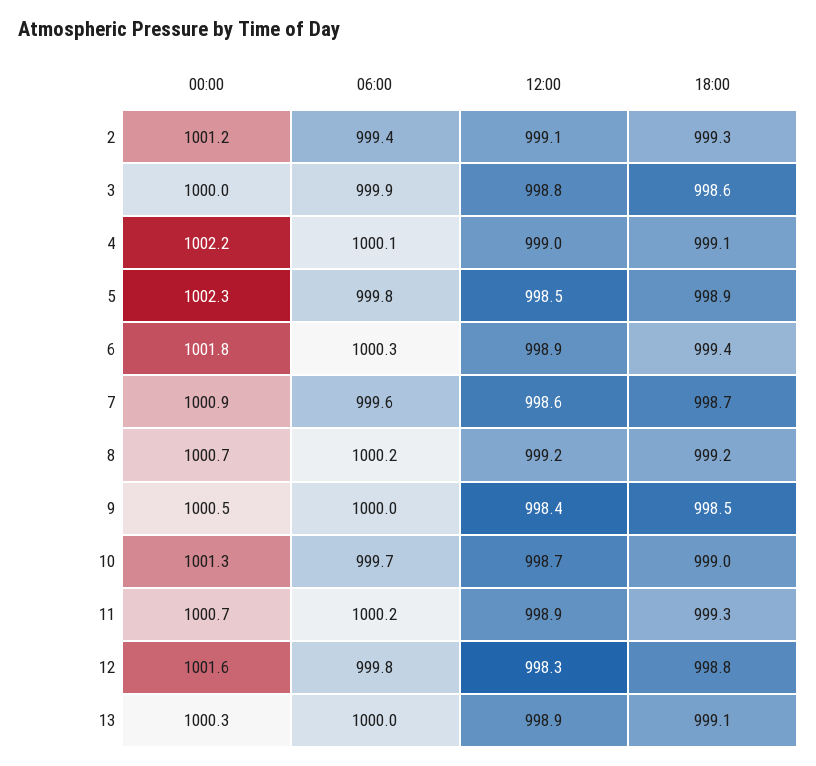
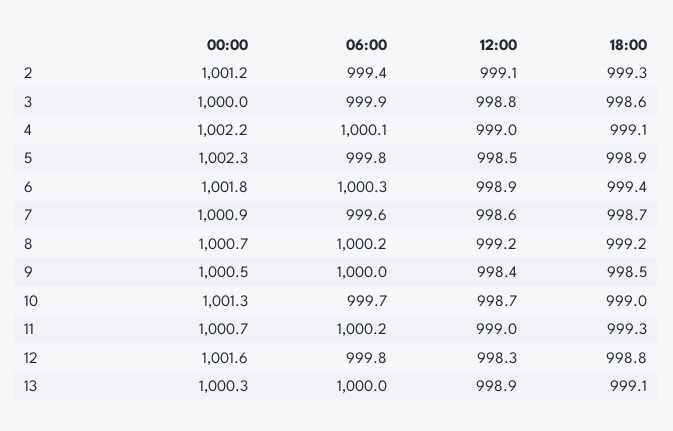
  {
    "00:00": {
      "2": 1001.2,
      "3": 1000,
      "4": 1002.2,
      "5": 1002.3,
      "6": 1001.8,
      "7": 1000.9,
      "8": 1000.7,
      "9": 1000.5,
      "10": 1001.3,
      "11": 1000.7,
      "12": 1001.6,
      "13": 1000.3
    },
    "06:00": {
      "2": 999.4,
      "3": 999.9,
      "4": 1000.1,
      "5": 999.8,
      "6": 1000.3,
      "7": 999.6,
      "8": 1000.2,
      "9": 1000,
      "10": 999.7,
      "11": 1000.2,
      "12": 999.8,
      "13": 1000
    },
    "12:00": {
      "2": 999.1,
      "3": 998.8,
      "4": 999,
      "5": 998.5,
      "6": 998.9,
      "7": 998.6,
      "8": 999.2,
      "9": 998.4,
      "10": 998.7,
-     "11": 998.9,
+     "11": 999,
      "12": 998.3,
      "13": 998.9
    },
    "18:00": {
      "2": 999.3,
      "3": 998.6,
      "4": 999.1,
      "5": 998.9,
      "6": 999.4,
      "7": 998.7,
      "8": 999.2,
      "9": 998.5,
      "10": 999,
      "11": 999.3,
      "12": 998.8,
      "13": 999.1
    }
  }

